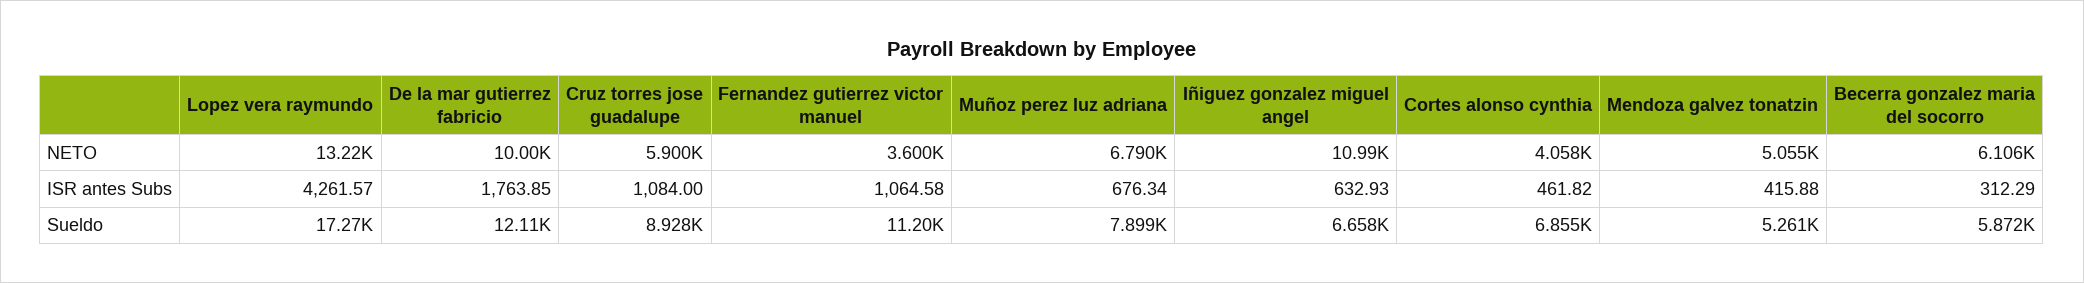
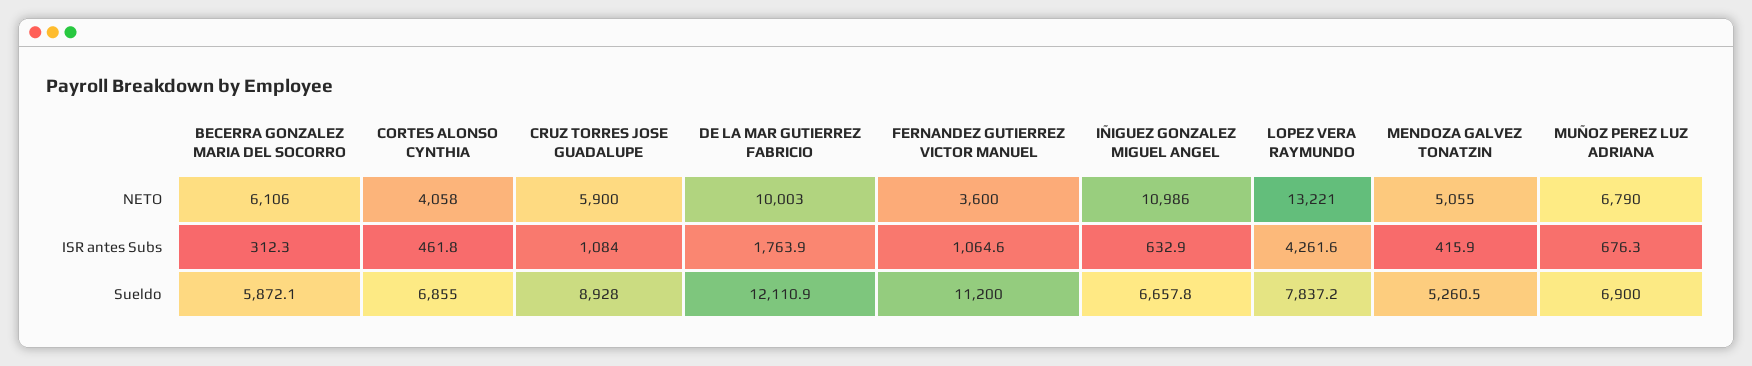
  {
    "Lopez vera raymundo": {
      "NETO": 13221,
      "ISR antes Subs": 4261.57,
-     "Sueldo": 17270
+     "Sueldo": 7837.2
    },
    "De la mar gutierrez fabricio": {
      "NETO": 10003,
      "ISR antes Subs": 1763.85,
      "Sueldo": 12110.9
    },
    "Cruz torres jose guadalupe": {
      "NETO": 5900,
      "ISR antes Subs": 1084,
      "Sueldo": 8928
    },
    "Fernandez gutierrez victor manuel": {
      "NETO": 3600,
      "ISR antes Subs": 1064.58,
      "Sueldo": 11200
    },
    "Muñoz perez luz adriana": {
      "NETO": 6790,
      "ISR antes Subs": 676.34,
-     "Sueldo": 7899
+     "Sueldo": 6900
    },
    "Iñiguez gonzalez miguel angel": {
      "NETO": 10986,
      "ISR antes Subs": 632.93,
      "Sueldo": 6657.8
    },
    "Cortes alonso cynthia": {
      "NETO": 4058,
      "ISR antes Subs": 461.82,
      "Sueldo": 6855
    },
    "Mendoza galvez tonatzin": {
      "NETO": 5055,
      "ISR antes Subs": 415.88,
      "Sueldo": 5260.5
    },
    "Becerra gonzalez maria del socorro": {
      "NETO": 6106,
      "ISR antes Subs": 312.29,
      "Sueldo": 5872.1
    }
  }

